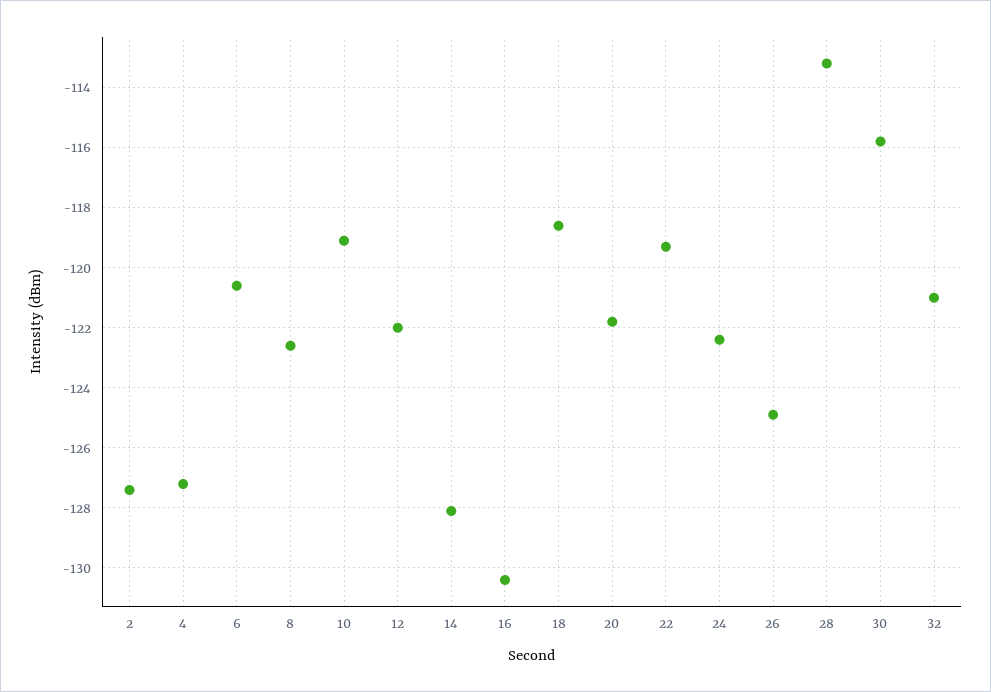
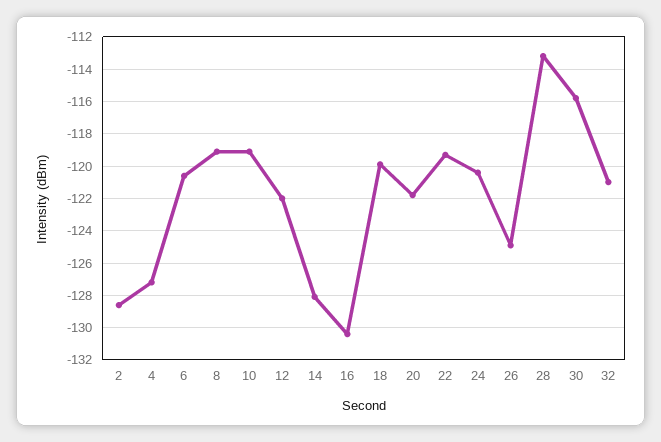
  {
-   "2": -127.5,
+   "2": -128.5,
    "4": -127,
    "6": -120.5,
-   "8": -122.5,
+   "8": -119,
    "10": -119,
    "12": -122,
    "14": -128,
    "16": -130.5,
-   "18": -118.5,
+   "18": -120,
    "20": -122,
    "22": -119.5,
-   "24": -122.5,
+   "24": -120.5,
    "26": -125,
    "28": -113,
    "30": -116,
    "32": -121
  }

